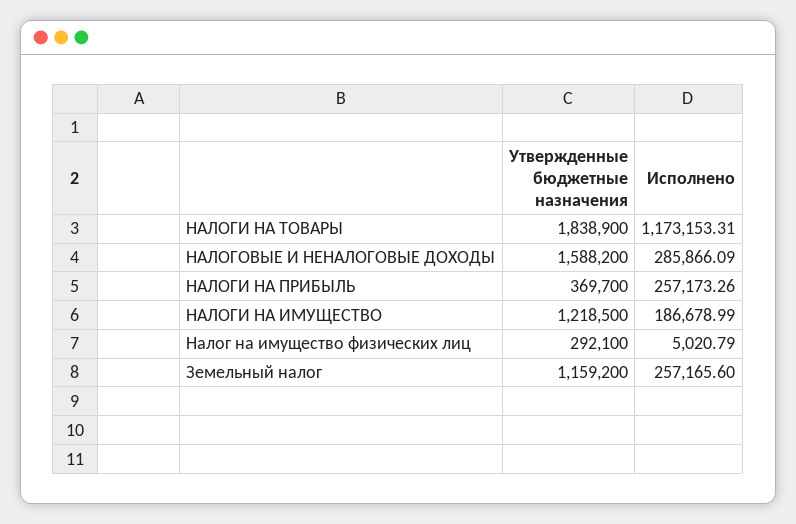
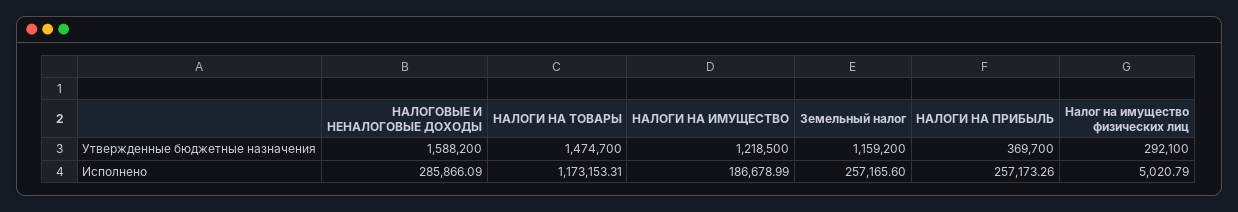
  {
    "Утвержденные бюджетные назначения": {
-     "НАЛОГИ НА ТОВАРЫ": 1838900,
+     "НАЛОГИ НА ТОВАРЫ": 1474700,
      "НАЛОГОВЫЕ И НЕНАЛОГОВЫЕ ДОХОДЫ": 1588200,
      "НАЛОГИ НА ПРИБЫЛЬ": 369700,
      "НАЛОГИ НА ИМУЩЕСТВО": 1218500,
      "Налог на имущество физических лиц": 292100,
      "Земельный налог": 1159200
    },
    "Исполнено": {
      "НАЛОГИ НА ТОВАРЫ": 1173153.31,
      "НАЛОГОВЫЕ И НЕНАЛОГОВЫЕ ДОХОДЫ": 285866.09,
      "НАЛОГИ НА ПРИБЫЛЬ": 257173.26,
      "НАЛОГИ НА ИМУЩЕСТВО": 186678.99,
      "Налог на имущество физических лиц": 5020.79,
      "Земельный налог": 257165.6
    }
  }

